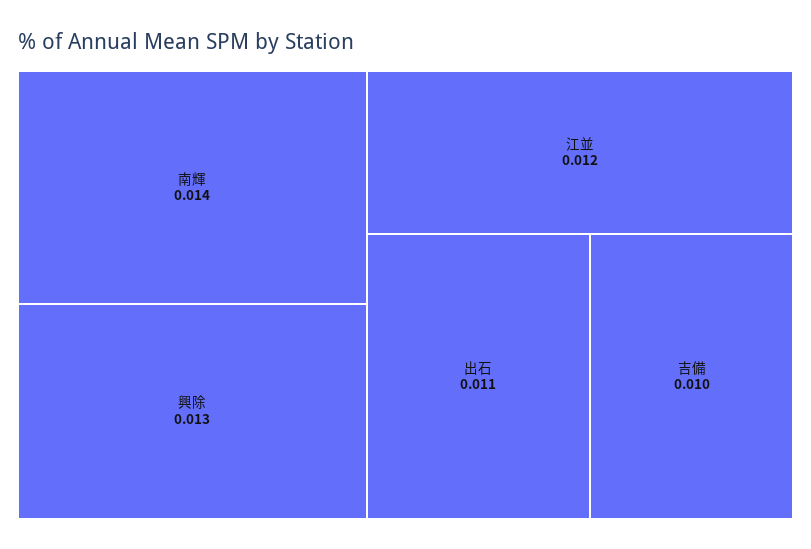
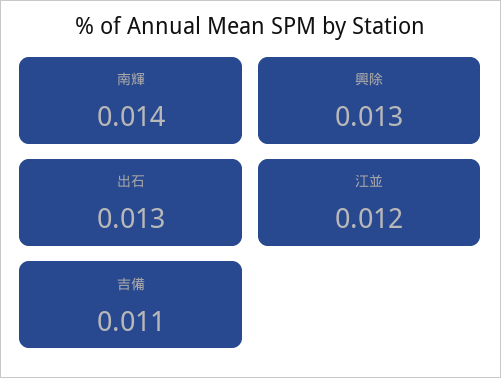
  {
    "南輝": 0.014,
    "興除": 0.013,
    "江並": 0.012,
-   "出石": 0.011,
+   "出石": 0.013,
-   "吉備": 0.01
+   "吉備": 0.011
  }

